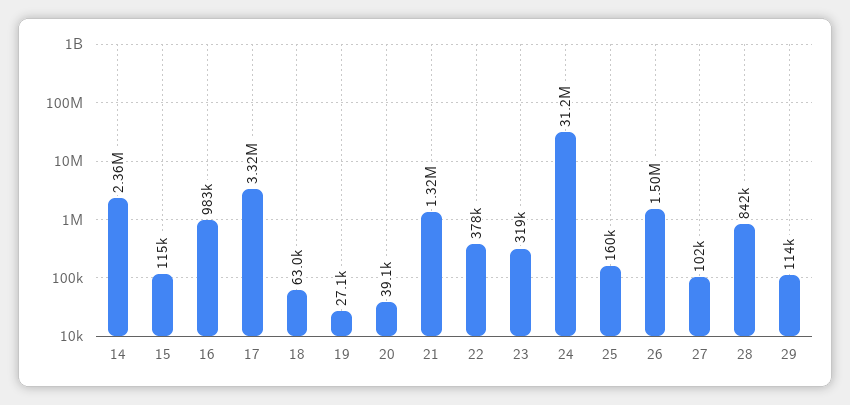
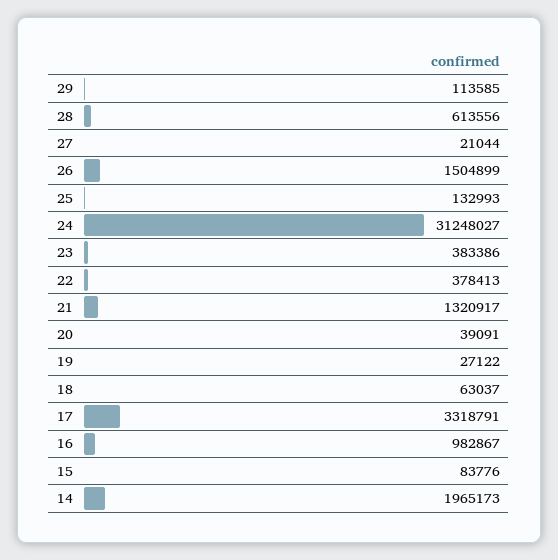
  {
-   "14": 2360000,
+   "14": 1965173,
-   "15": 115000,
+   "15": 83776,
    "16": 982867,
    "17": 3318791,
    "18": 63037,
    "19": 27122,
    "20": 39091,
    "21": 1320917,
    "22": 378413,
-   "23": 319000,
+   "23": 383386,
    "24": 31248027,
-   "25": 160000,
+   "25": 132993,
    "26": 1504899,
-   "27": 102000,
+   "27": 21044,
-   "28": 842000,
+   "28": 613556,
    "29": 113585
  }

